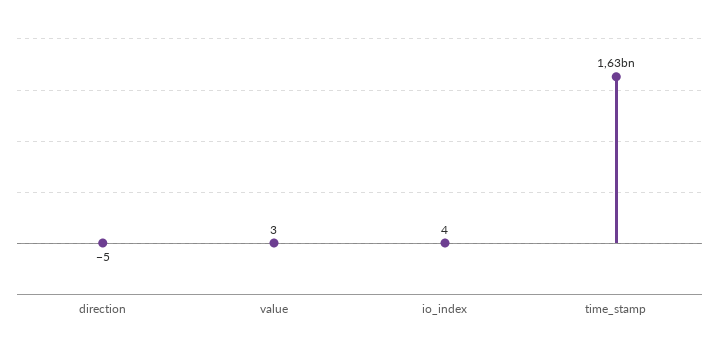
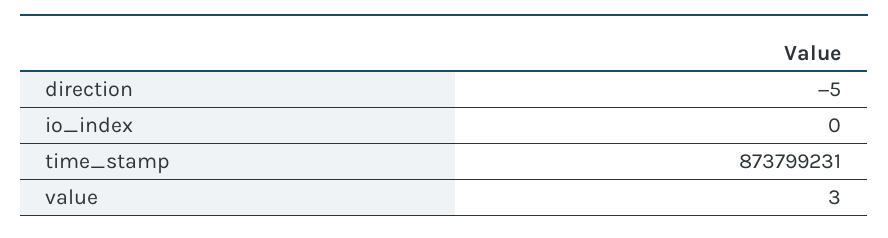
  {
    "direction": -5,
    "value": 3,
-   "io_index": 4,
+   "io_index": 0,
-   "time_stamp": 1630000000
+   "time_stamp": 873799231
  }

